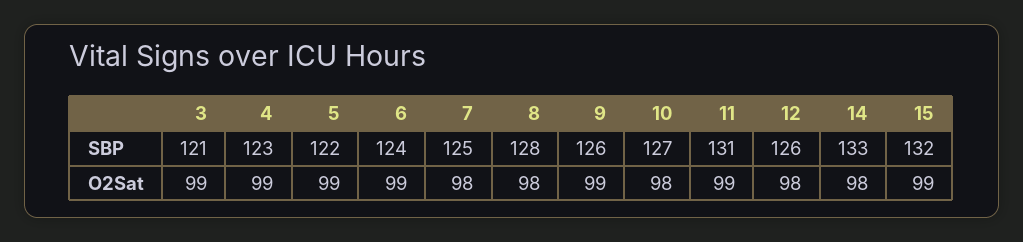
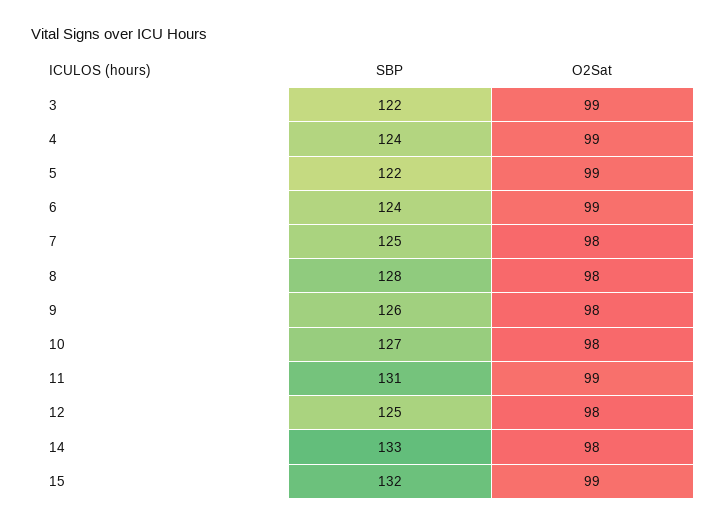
  {
    "3": {
-     "SBP": 121,
+     "SBP": 122,
      "O2Sat": 99
    },
    "4": {
-     "SBP": 123,
+     "SBP": 124,
      "O2Sat": 99
    },
    "5": {
      "SBP": 122,
      "O2Sat": 99
    },
    "6": {
      "SBP": 124,
      "O2Sat": 99
    },
    "7": {
      "SBP": 125,
      "O2Sat": 98
    },
    "8": {
      "SBP": 128,
      "O2Sat": 98
    },
    "9": {
      "SBP": 126,
-     "O2Sat": 99
+     "O2Sat": 98
    },
    "10": {
      "SBP": 127,
      "O2Sat": 98
    },
    "11": {
      "SBP": 131,
      "O2Sat": 99
    },
    "12": {
-     "SBP": 126,
+     "SBP": 125,
      "O2Sat": 98
    },
    "14": {
      "SBP": 133,
      "O2Sat": 98
    },
    "15": {
      "SBP": 132,
      "O2Sat": 99
    }
  }

